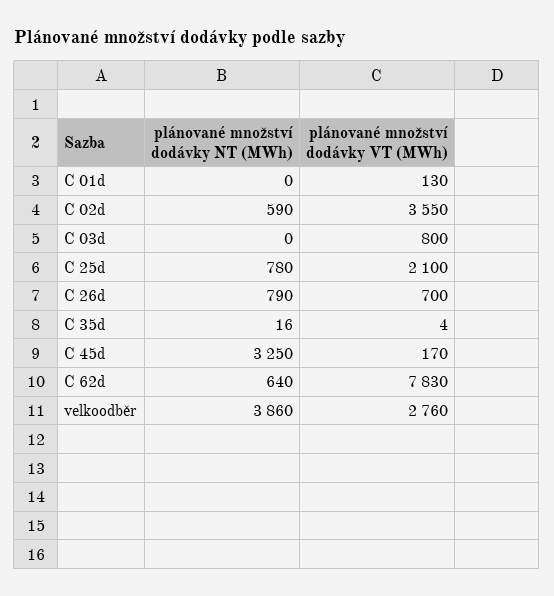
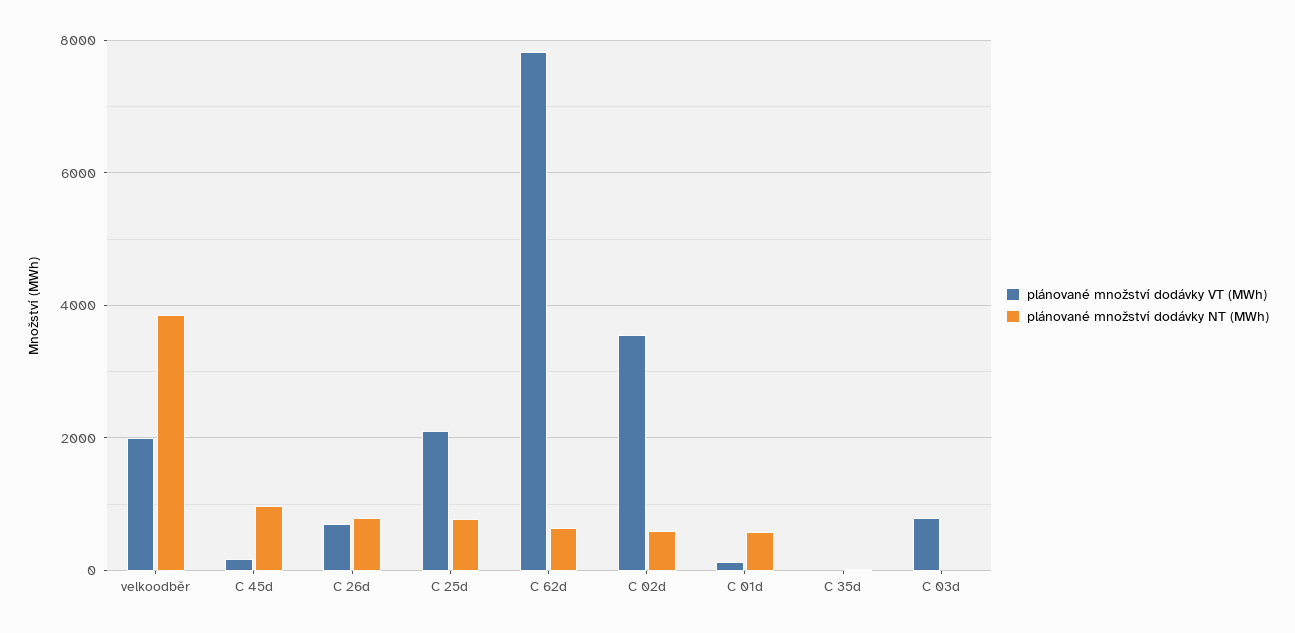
  {
    "plánované množství dodávky NT (MWh)": {
-     "C 01d": 0,
+     "C 01d": 600,
      "C 02d": 590,
      "C 03d": 0,
      "C 25d": 780,
      "C 26d": 790,
      "C 35d": 16,
-     "C 45d": 3250,
+     "C 45d": 1000,
      "C 62d": 640,
      "velkoodběr": 3860
    },
    "plánované množství dodávky VT (MWh)": {
      "C 01d": 130,
      "C 02d": 3550,
      "C 03d": 800,
      "C 25d": 2100,
      "C 26d": 700,
      "C 35d": 4,
      "C 45d": 170,
      "C 62d": 7830,
-     "velkoodběr": 2760
+     "velkoodběr": 2000
    }
  }

